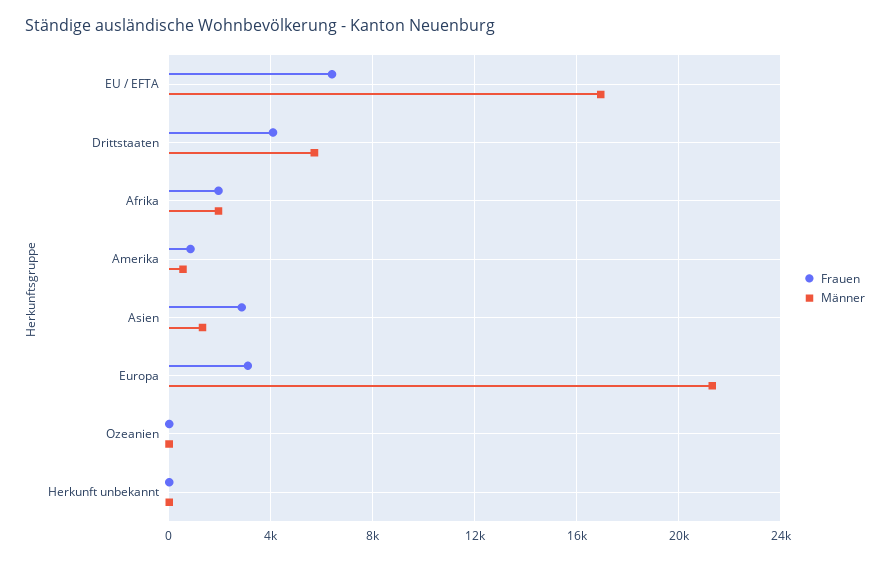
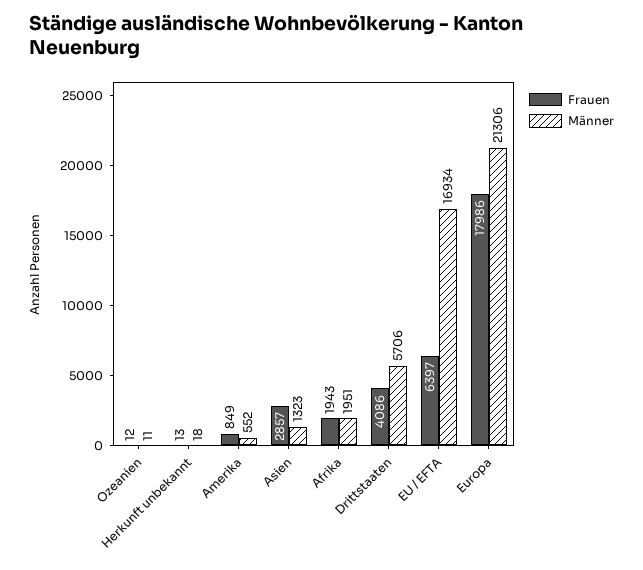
  {
    "Frauen": {
      "EU / EFTA": 6397,
      "Drittstaaten": 4086,
      "Afrika": 1943,
      "Amerika": 849,
      "Asien": 2857,
-     "Europa": 3000,
+     "Europa": 17986,
      "Ozeanien": 12,
      "Herkunft unbekannt": 13
    },
    "Männer": {
      "EU / EFTA": 16934,
      "Drittstaaten": 5706,
      "Afrika": 1951,
      "Amerika": 552,
      "Asien": 1323,
      "Europa": 21306,
      "Ozeanien": 11,
      "Herkunft unbekannt": 18
    }
  }

